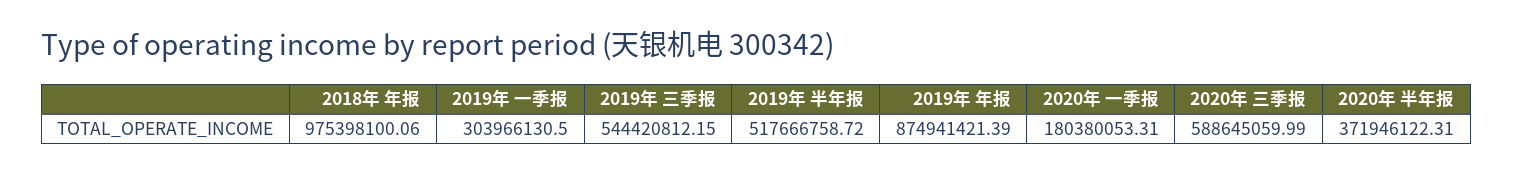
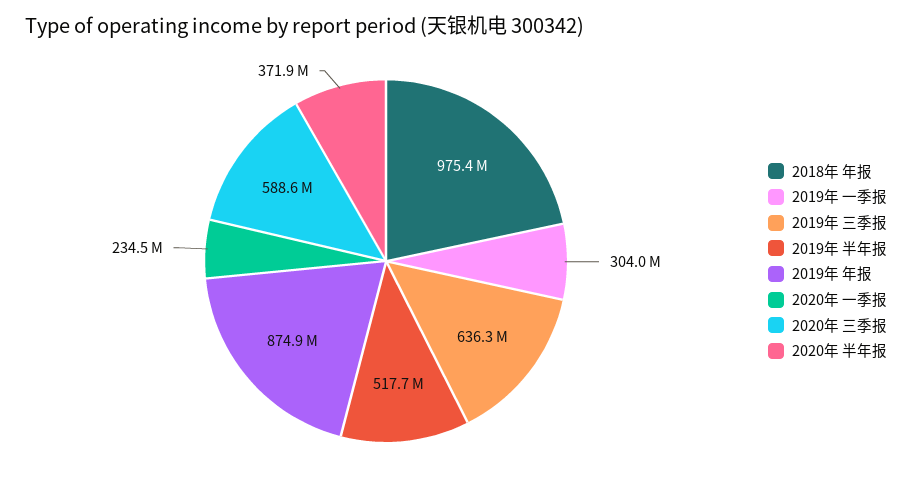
  {
    "2018年 年报": 975398100.06,
    "2019年 一季报": 303966130.5,
-   "2019年 三季报": 544420812.15,
+   "2019年 三季报": 636300000,
    "2019年 半年报": 517666758.72,
    "2019年 年报": 874941421.39,
-   "2020年 一季报": 180380053.31,
+   "2020年 一季报": 234500000,
    "2020年 三季报": 588645059.99,
    "2020年 半年报": 371946122.31
  }

